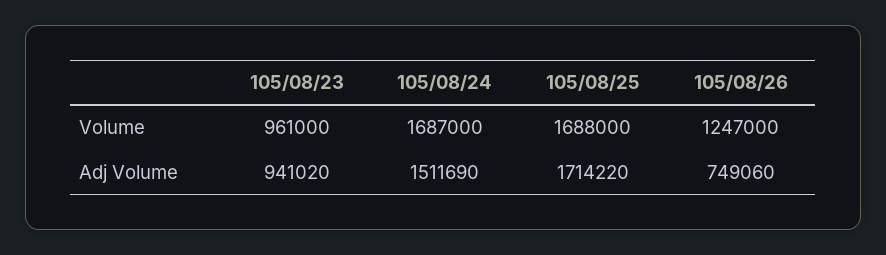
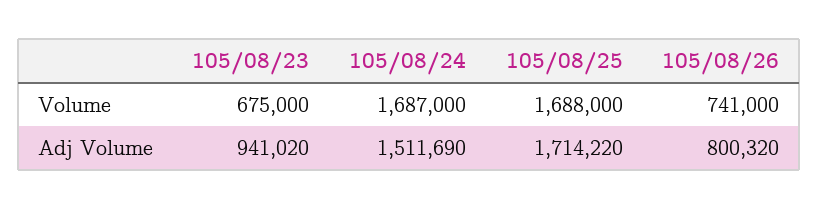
  {
    "105/08/23": {
-     "Volume": 961000,
+     "Volume": 675000,
      "Adj Volume": 941020
    },
    "105/08/24": {
      "Volume": 1687000,
      "Adj Volume": 1511690
    },
    "105/08/25": {
      "Volume": 1688000,
      "Adj Volume": 1714220
    },
    "105/08/26": {
-     "Volume": 1247000,
+     "Volume": 741000,
-     "Adj Volume": 749060
+     "Adj Volume": 800320
    }
  }

